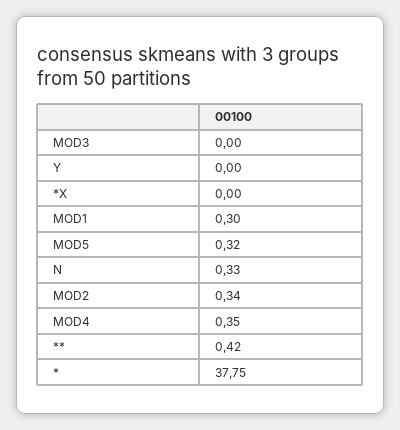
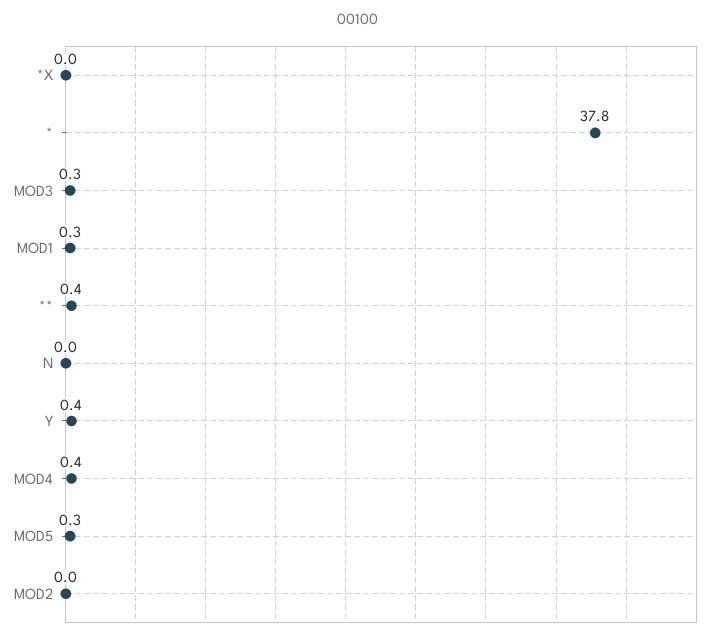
  {
-   "MOD3": 0,
+   "MOD3": 0.3,
-   "Y": 0,
+   "Y": 0.4,
    "*X": 0,
    "MOD1": 0.3,
    "MOD5": 0.32,
-   "N": 0.33,
+   "N": 0,
-   "MOD2": 0.34,
+   "MOD2": 0,
    "MOD4": 0.35,
    "**": 0.42,
    "*": 37.75
  }

